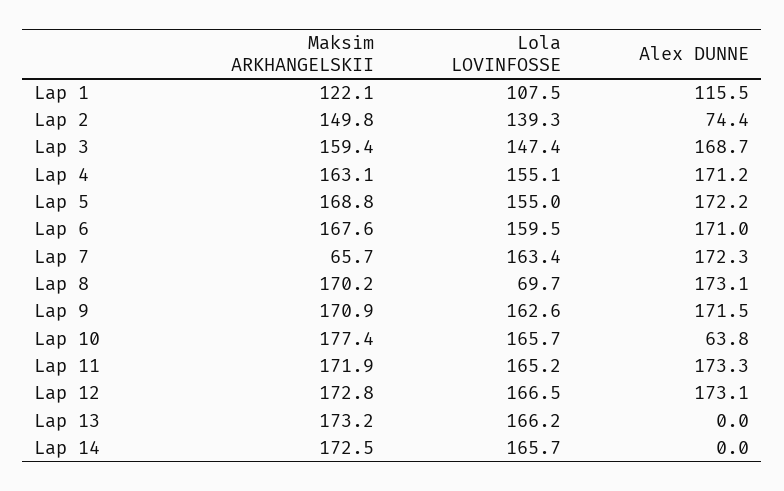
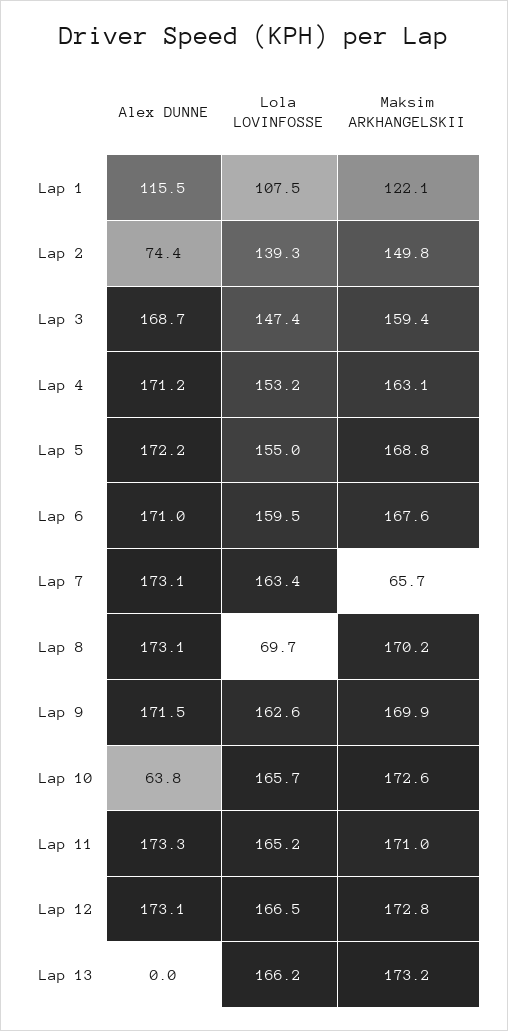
  {
    "Maksim ARKHANGELSKII": {
      "Lap 1": 122.1,
      "Lap 2": 149.8,
      "Lap 3": 159.4,
      "Lap 4": 163.1,
      "Lap 5": 168.8,
      "Lap 6": 167.6,
      "Lap 7": 65.7,
      "Lap 8": 170.2,
-     "Lap 9": 170.9,
+     "Lap 9": 169.9,
-     "Lap 10": 177.4,
+     "Lap 10": 172.6,
-     "Lap 11": 171.9,
+     "Lap 11": 171,
      "Lap 12": 172.8,
-     "Lap 13": 173.2,
+     "Lap 13": 173.2
-     "Lap 14": 172.5
    },
    "Lola LOVINFOSSE": {
      "Lap 1": 107.5,
      "Lap 2": 139.3,
      "Lap 3": 147.4,
-     "Lap 4": 155.1,
+     "Lap 4": 153.2,
      "Lap 5": 155,
      "Lap 6": 159.5,
      "Lap 7": 163.4,
      "Lap 8": 69.7,
      "Lap 9": 162.6,
      "Lap 10": 165.7,
      "Lap 11": 165.2,
      "Lap 12": 166.5,
-     "Lap 13": 166.2,
+     "Lap 13": 166.2
-     "Lap 14": 165.7
    },
    "Alex DUNNE": {
      "Lap 1": 115.5,
      "Lap 2": 74.4,
      "Lap 3": 168.7,
      "Lap 4": 171.2,
      "Lap 5": 172.2,
      "Lap 6": 171,
-     "Lap 7": 172.3,
+     "Lap 7": 173.1,
      "Lap 8": 173.1,
      "Lap 9": 171.5,
      "Lap 10": 63.8,
      "Lap 11": 173.3,
      "Lap 12": 173.1,
-     "Lap 13": 0,
+     "Lap 13": 0
-     "Lap 14": 0
    }
  }

